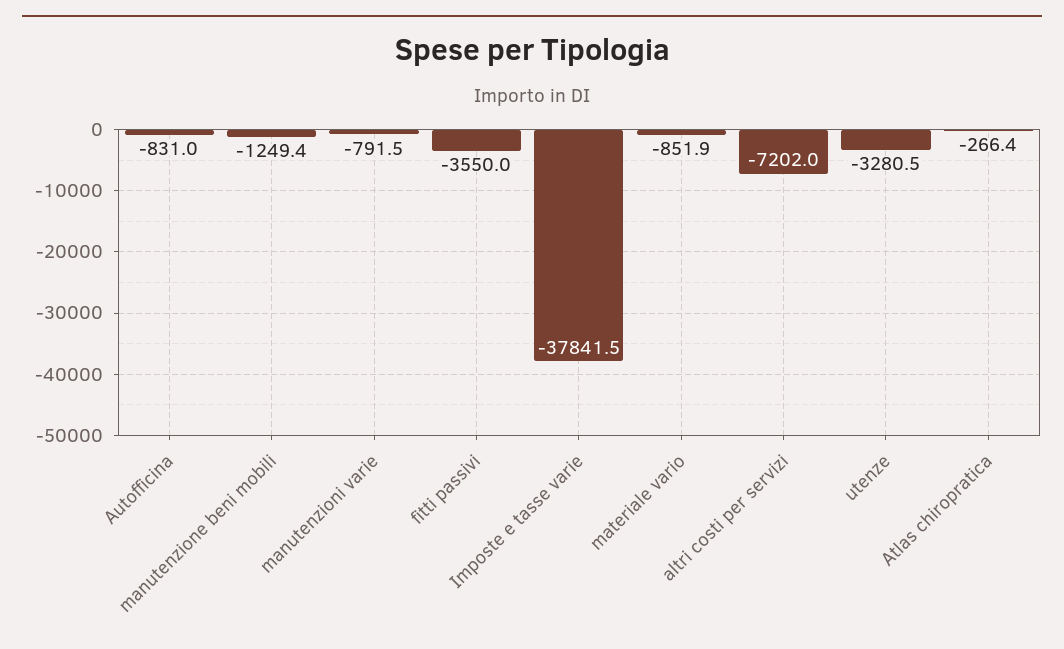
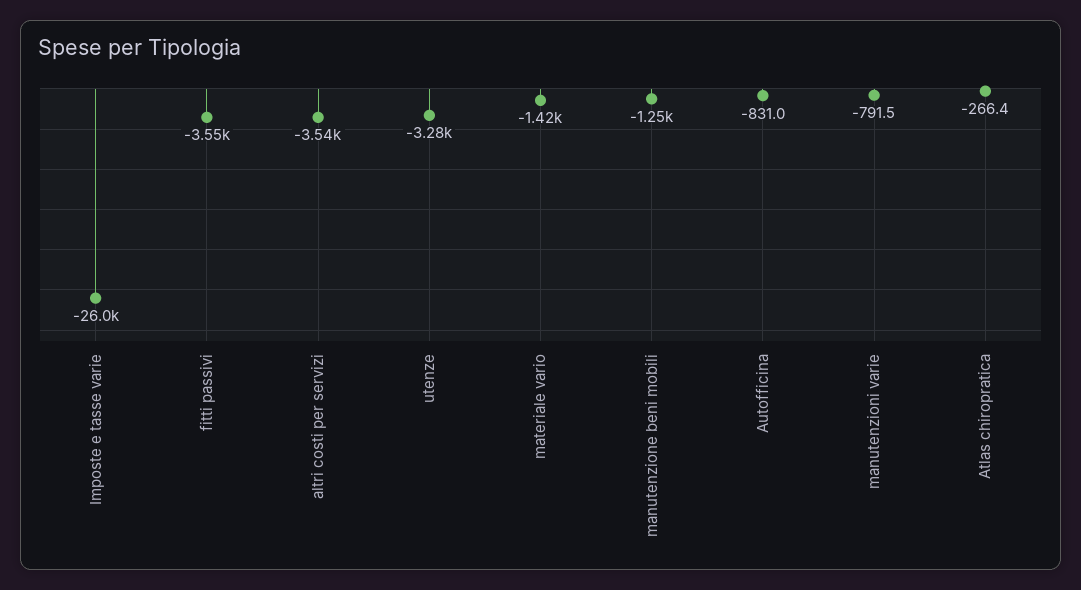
  {
    "Autofficina": -831,
    "manutenzione beni mobili": -1249.4,
    "manutenzioni varie": -791.5,
    "fitti passivi": -3550,
-   "Imposte e tasse varie": -37841.5,
+   "Imposte e tasse varie": -26000,
-   "materiale vario": -851.9,
+   "materiale vario": -1420,
-   "altri costi per servizi": -7202,
+   "altri costi per servizi": -3540,
    "utenze": -3280.5,
    "Atlas chiropratica": -266.4
  }

